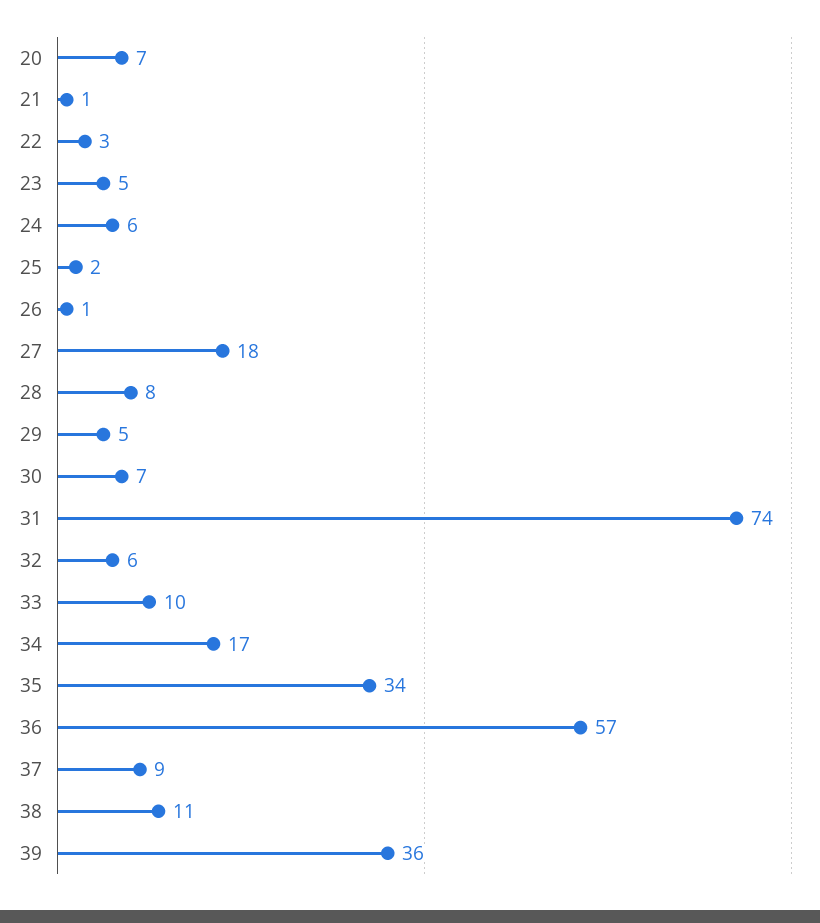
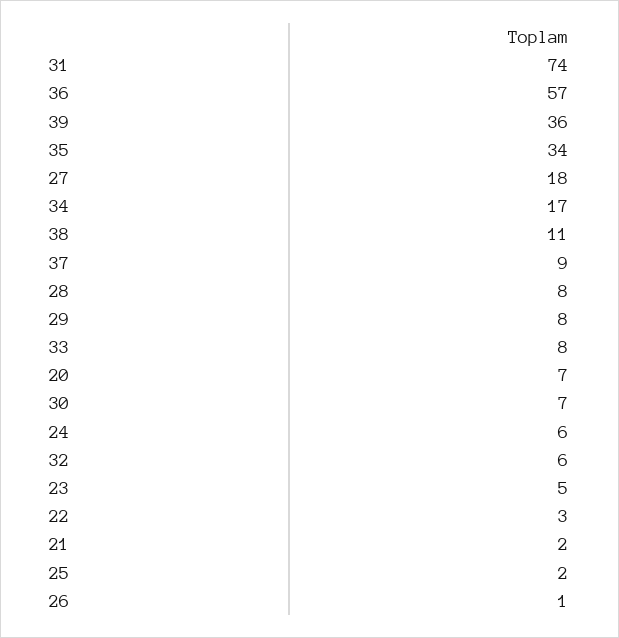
  {
    "20": 7,
-   "21": 1,
+   "21": 2,
    "22": 3,
    "23": 5,
    "24": 6,
    "25": 2,
    "26": 1,
    "27": 18,
    "28": 8,
-   "29": 5,
+   "29": 8,
    "30": 7,
    "31": 74,
    "32": 6,
-   "33": 10,
+   "33": 8,
    "34": 17,
    "35": 34,
    "36": 57,
    "37": 9,
    "38": 11,
    "39": 36
  }

